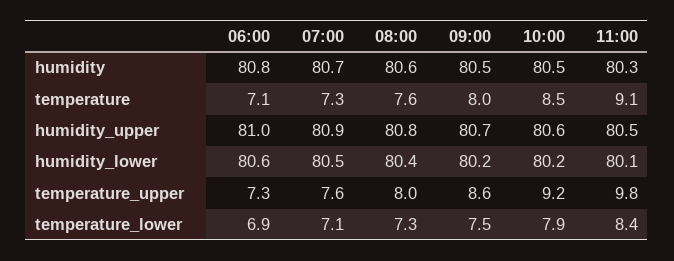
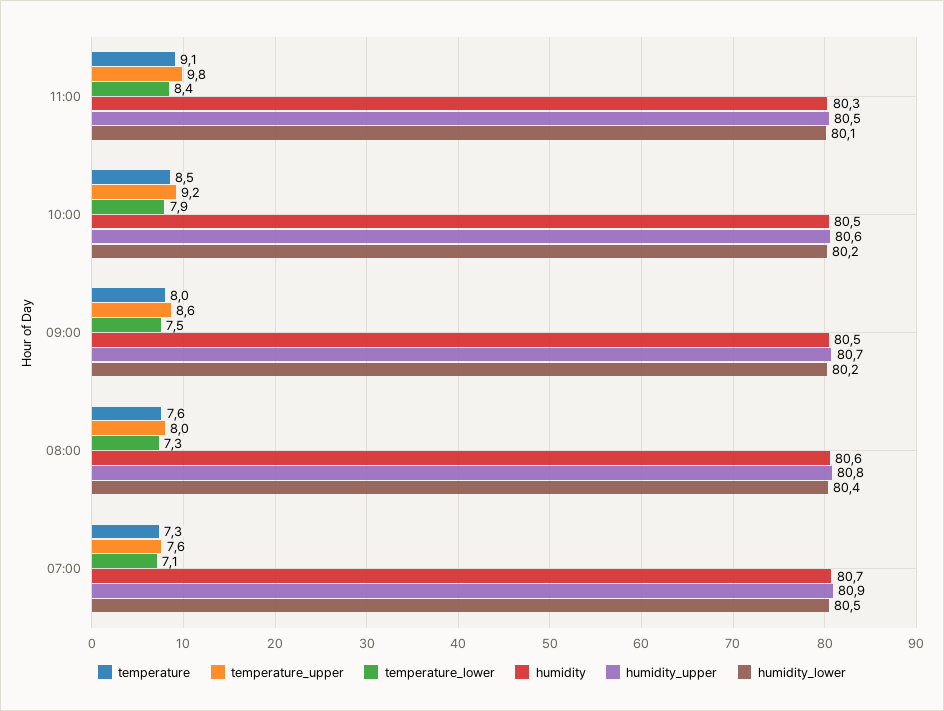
  {
    "humidity": {
-     "06:00": 80.8,
      "07:00": 80.7,
      "08:00": 80.6,
      "09:00": 80.5,
      "10:00": 80.5,
      "11:00": 80.3
    },
    "temperature": {
-     "06:00": 7.1,
      "07:00": 7.3,
      "08:00": 7.6,
      "09:00": 8,
      "10:00": 8.5,
      "11:00": 9.1
    },
    "humidity_upper": {
-     "06:00": 81,
      "07:00": 80.9,
      "08:00": 80.8,
      "09:00": 80.7,
      "10:00": 80.6,
      "11:00": 80.5
    },
    "humidity_lower": {
-     "06:00": 80.6,
      "07:00": 80.5,
      "08:00": 80.4,
      "09:00": 80.2,
      "10:00": 80.2,
      "11:00": 80.1
    },
    "temperature_upper": {
-     "06:00": 7.3,
      "07:00": 7.6,
      "08:00": 8,
      "09:00": 8.6,
      "10:00": 9.2,
      "11:00": 9.8
    },
    "temperature_lower": {
-     "06:00": 6.9,
      "07:00": 7.1,
      "08:00": 7.3,
      "09:00": 7.5,
      "10:00": 7.9,
      "11:00": 8.4
    }
  }

